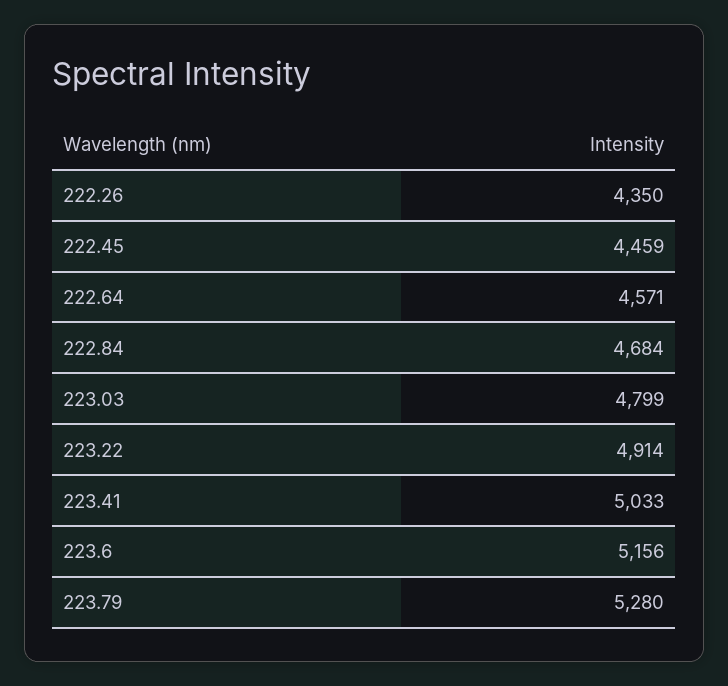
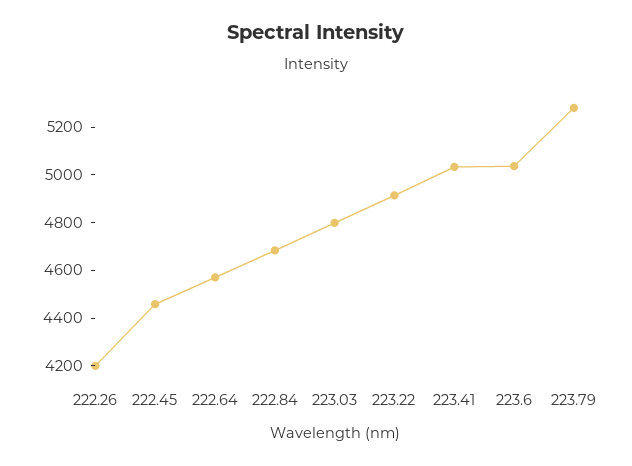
  {
-   "222.26": 4350,
+   "222.26": 4200,
    "222.45": 4459,
    "222.64": 4571,
    "222.84": 4684,
    "223.03": 4799,
    "223.22": 4914,
    "223.41": 5033,
-   "223.6": 5156,
+   "223.6": 5050,
    "223.79": 5280
  }

